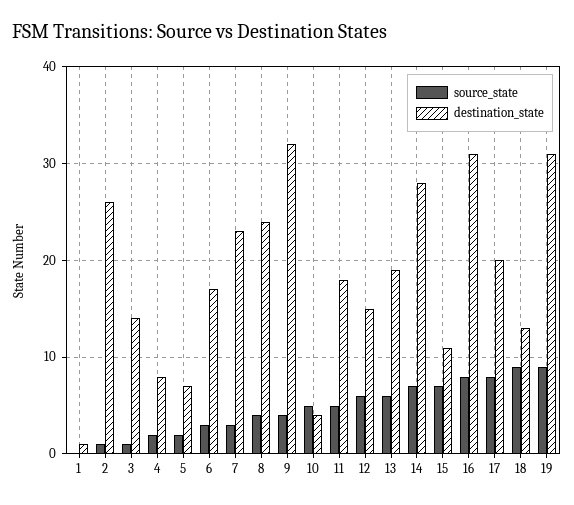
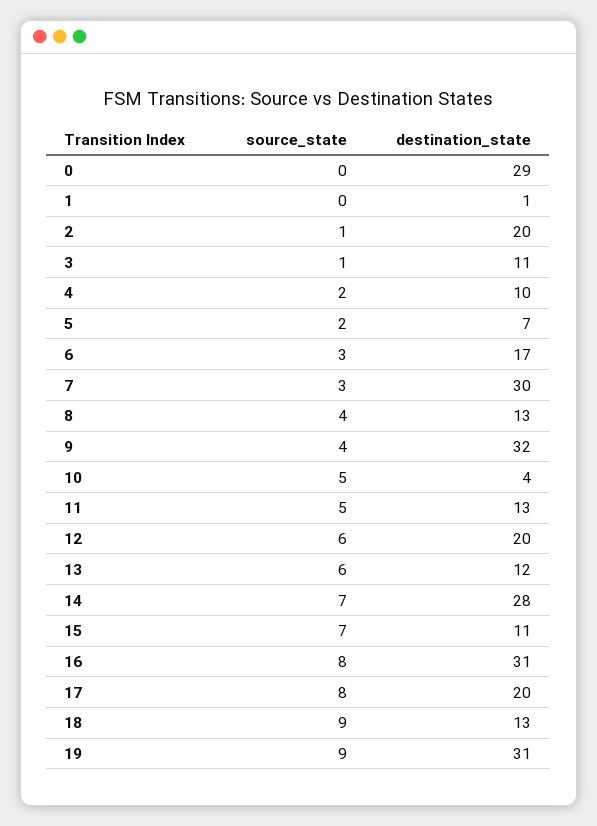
  {
    "source_state": {
      "1": 0,
      "2": 1,
      "3": 1,
      "4": 2,
      "5": 2,
      "6": 3,
      "7": 3,
      "8": 4,
      "9": 4,
      "10": 5,
      "11": 5,
      "12": 6,
      "13": 6,
      "14": 7,
      "15": 7,
      "16": 8,
      "17": 8,
      "18": 9,
-     "19": 9
+     "19": 9,
+     "0": 0
    },
    "destination_state": {
      "1": 1,
-     "2": 26,
+     "2": 20,
-     "3": 14,
+     "3": 11,
-     "4": 8,
+     "4": 10,
      "5": 7,
      "6": 17,
-     "7": 23,
+     "7": 30,
-     "8": 24,
+     "8": 13,
      "9": 32,
      "10": 4,
-     "11": 18,
+     "11": 13,
-     "12": 15,
+     "12": 20,
-     "13": 19,
+     "13": 12,
      "14": 28,
      "15": 11,
      "16": 31,
      "17": 20,
      "18": 13,
-     "19": 31
+     "19": 31,
+     "0": 29
    }
  }

